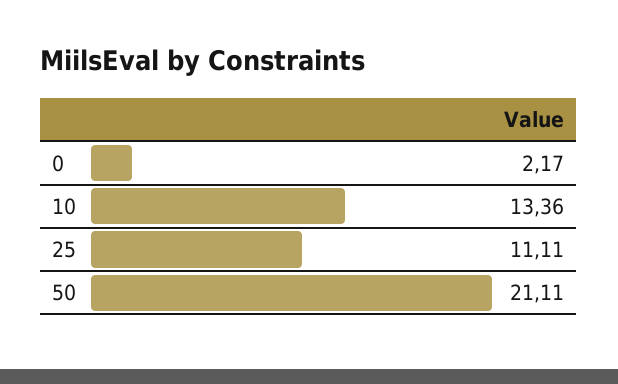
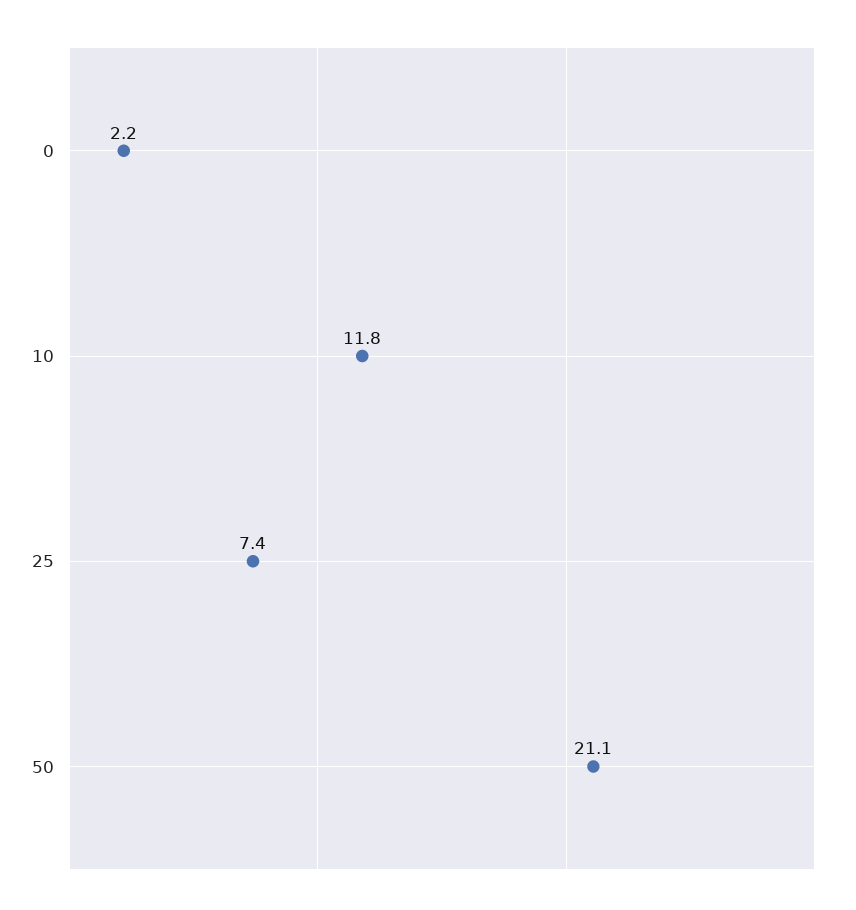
  {
    "0": 2.17,
-   "10": 13.36,
+   "10": 11.8,
-   "25": 11.11,
+   "25": 7.4,
    "50": 21.11
  }

